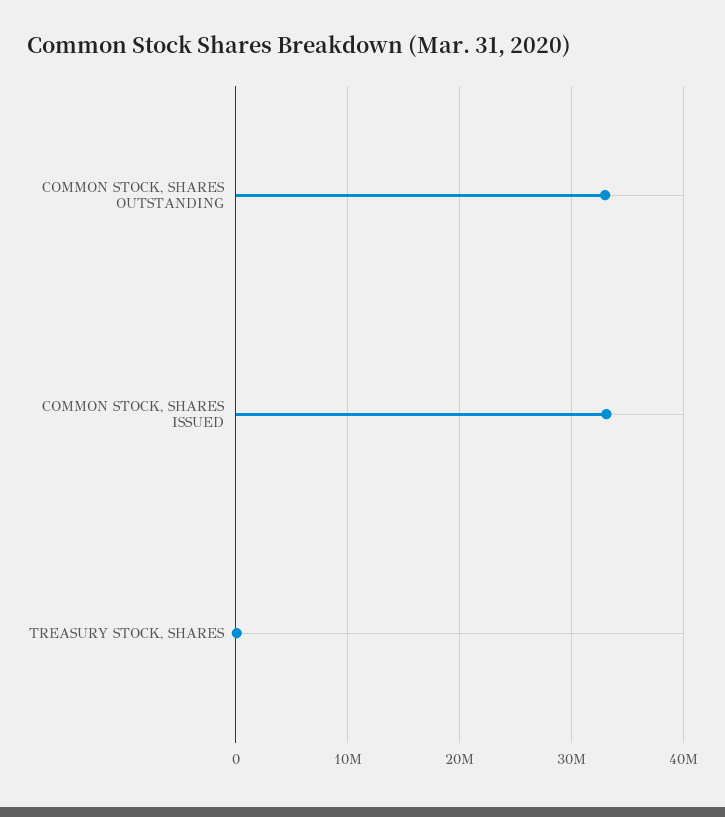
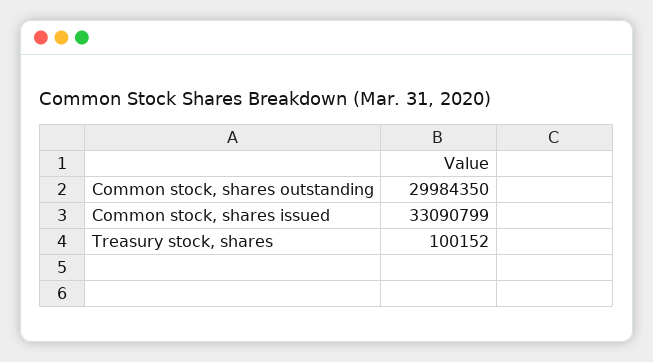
  {
-   "COMMON STOCK, SHARES OUTSTANDING": 33000000,
+   "COMMON STOCK, SHARES OUTSTANDING": 29984350,
    "COMMON STOCK, SHARES ISSUED": 33090799,
    "TREASURY STOCK, SHARES": 100152
  }

